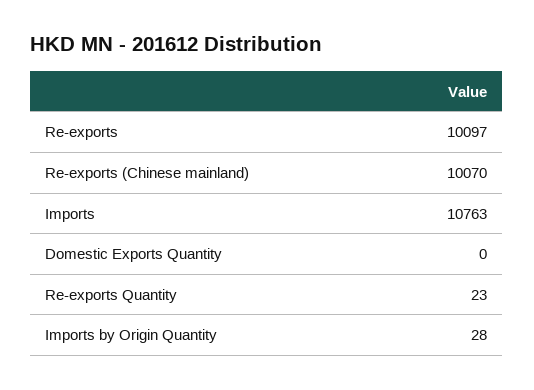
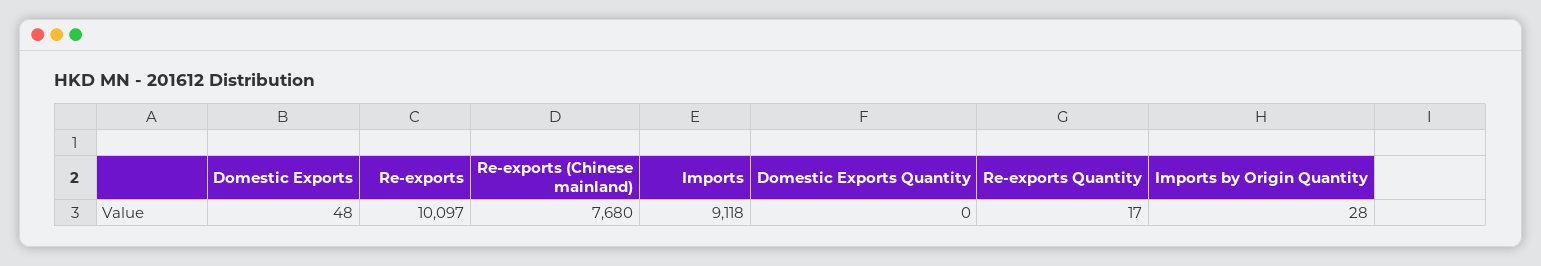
  {
    "Re-exports": 10097,
-   "Re-exports (Chinese mainland)": 10070,
+   "Re-exports (Chinese mainland)": 7680,
-   "Imports": 10763,
+   "Imports": 9118,
    "Domestic Exports Quantity": 0,
-   "Re-exports Quantity": 23,
+   "Re-exports Quantity": 17,
-   "Imports by Origin Quantity": 28
+   "Imports by Origin Quantity": 28,
+   "Domestic Exports": 48
  }

